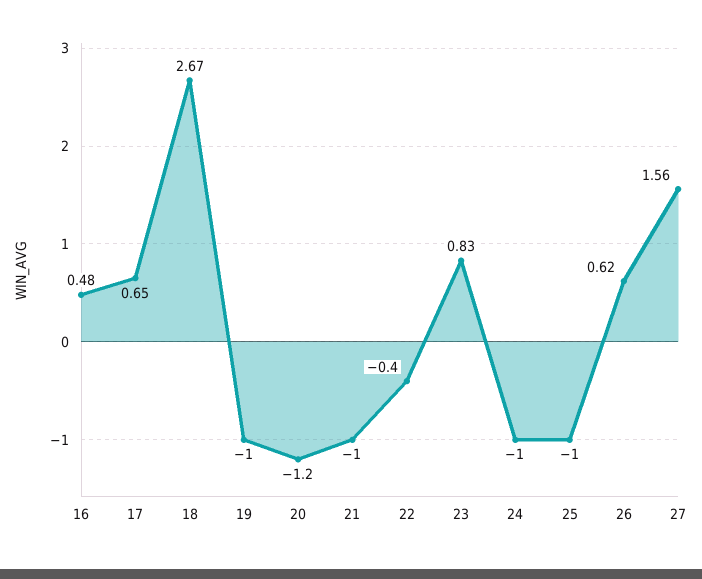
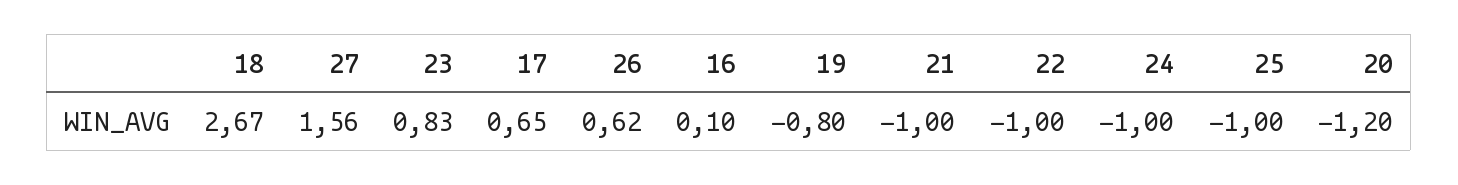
  {
-   "16": 0.48,
+   "16": 0.1,
    "17": 0.65,
    "18": 2.67,
-   "19": -1,
+   "19": -0.8,
    "20": -1.2,
    "21": -1,
-   "22": -0.4,
+   "22": -1,
    "23": 0.83,
    "24": -1,
    "25": -1,
    "26": 0.62,
    "27": 1.56
  }

